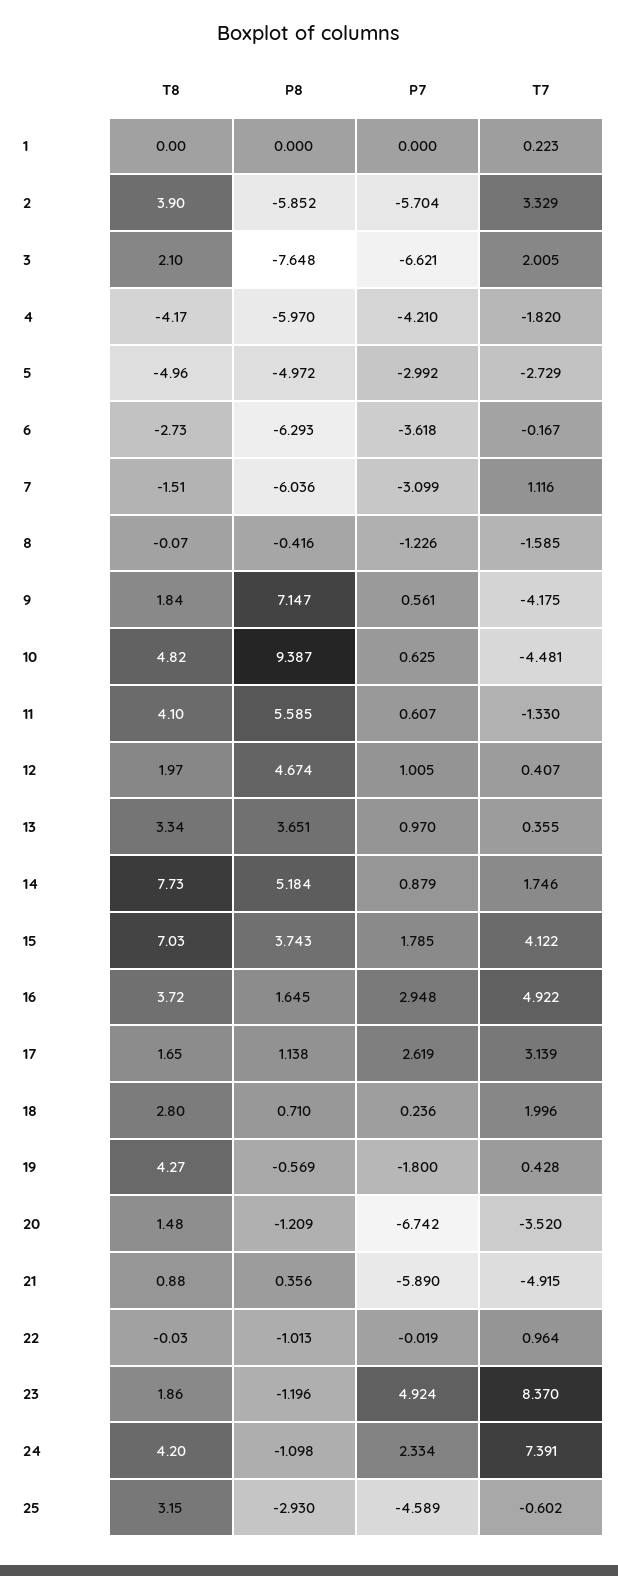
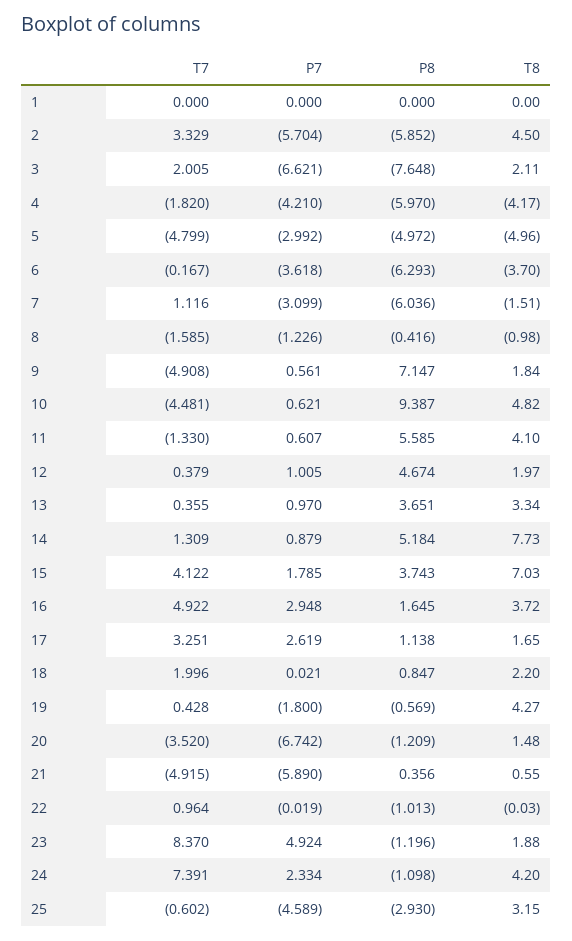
  {
    "T8": {
      "1": 0,
-     "2": 3.9,
+     "2": 4.5,
-     "3": 2.1,
+     "3": 2.11,
      "4": -4.17,
      "5": -4.96,
-     "6": -2.73,
+     "6": -3.7,
      "7": -1.51,
-     "8": -0.07,
+     "8": -0.98,
      "9": 1.84,
      "10": 4.82,
      "11": 4.1,
      "12": 1.97,
      "13": 3.34,
      "14": 7.73,
      "15": 7.03,
      "16": 3.72,
      "17": 1.65,
-     "18": 2.8,
+     "18": 2.2,
      "19": 4.27,
      "20": 1.48,
-     "21": 0.88,
+     "21": 0.55,
      "22": -0.03,
-     "23": 1.86,
+     "23": 1.88,
      "24": 4.2,
      "25": 3.15
    },
    "P8": {
      "1": 0,
      "2": -5.852,
      "3": -7.648,
      "4": -5.97,
      "5": -4.972,
      "6": -6.293,
      "7": -6.036,
      "8": -0.416,
      "9": 7.147,
      "10": 9.387,
      "11": 5.585,
      "12": 4.674,
      "13": 3.651,
      "14": 5.184,
      "15": 3.743,
      "16": 1.645,
      "17": 1.138,
-     "18": 0.71,
+     "18": 0.847,
      "19": -0.569,
      "20": -1.209,
      "21": 0.356,
      "22": -1.013,
      "23": -1.196,
      "24": -1.098,
      "25": -2.93
    },
    "P7": {
      "1": 0,
      "2": -5.704,
      "3": -6.621,
      "4": -4.21,
      "5": -2.992,
      "6": -3.618,
      "7": -3.099,
      "8": -1.226,
      "9": 0.561,
-     "10": 0.625,
+     "10": 0.621,
      "11": 0.607,
      "12": 1.005,
      "13": 0.97,
      "14": 0.879,
      "15": 1.785,
      "16": 2.948,
      "17": 2.619,
-     "18": 0.236,
+     "18": 0.021,
      "19": -1.8,
      "20": -6.742,
      "21": -5.89,
      "22": -0.019,
      "23": 4.924,
      "24": 2.334,
      "25": -4.589
    },
    "T7": {
-     "1": 0.223,
+     "1": 0,
      "2": 3.329,
      "3": 2.005,
      "4": -1.82,
-     "5": -2.729,
+     "5": -4.799,
      "6": -0.167,
      "7": 1.116,
      "8": -1.585,
-     "9": -4.175,
+     "9": -4.908,
      "10": -4.481,
      "11": -1.33,
-     "12": 0.407,
+     "12": 0.379,
      "13": 0.355,
-     "14": 1.746,
+     "14": 1.309,
      "15": 4.122,
      "16": 4.922,
-     "17": 3.139,
+     "17": 3.251,
      "18": 1.996,
      "19": 0.428,
      "20": -3.52,
      "21": -4.915,
      "22": 0.964,
      "23": 8.37,
      "24": 7.391,
      "25": -0.602
    }
  }

